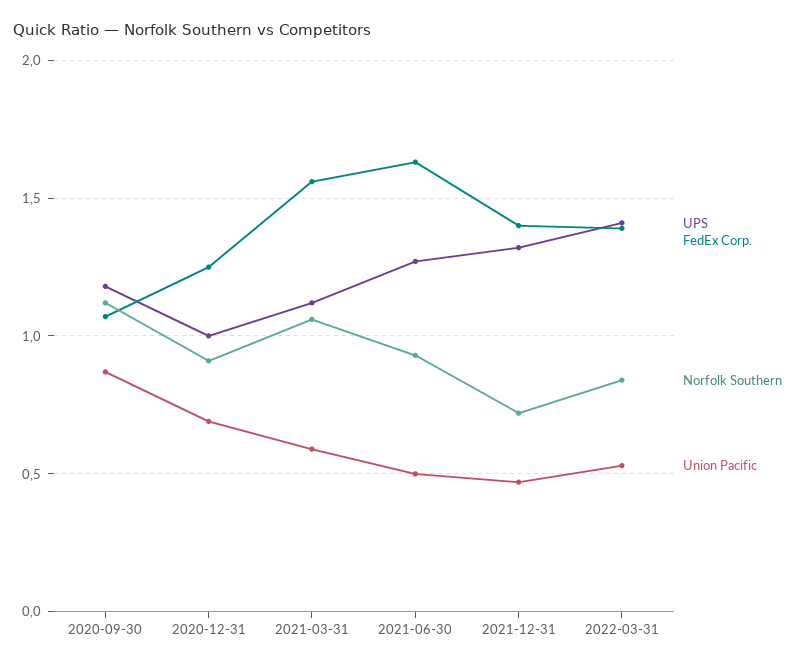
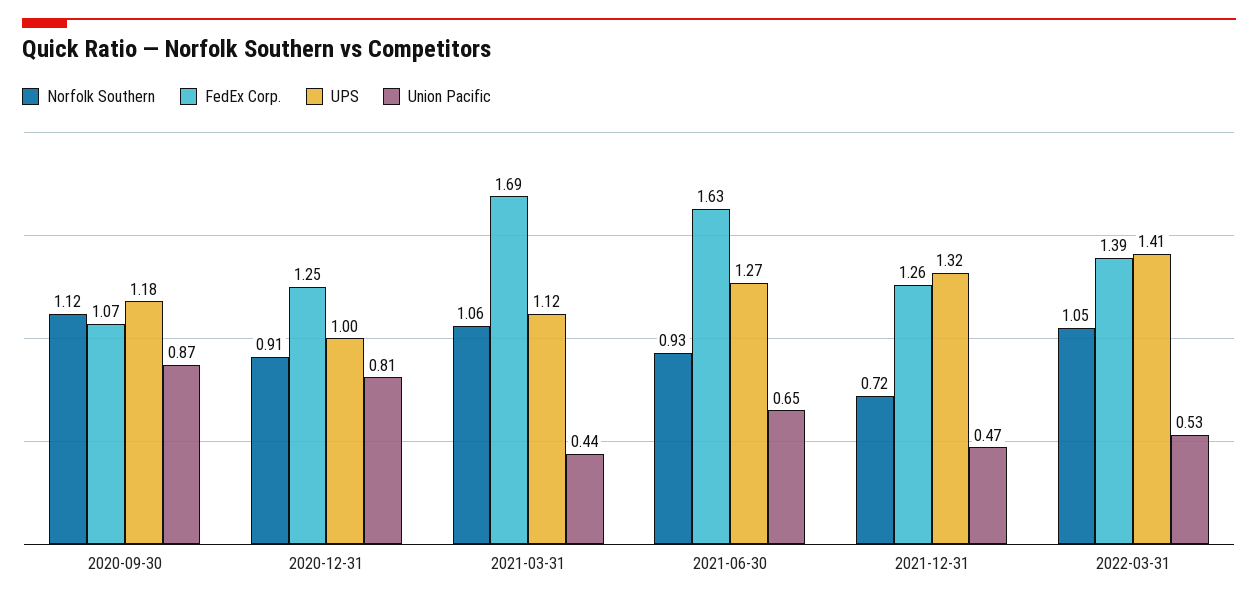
  {
    "UPS": {
      "2020-09-30": 1.18,
      "2020-12-31": 1,
      "2021-03-31": 1.12,
      "2021-06-30": 1.27,
      "2021-12-31": 1.32,
      "2022-03-31": 1.41
    },
    "FedEx Corp.": {
      "2020-09-30": 1.07,
      "2020-12-31": 1.25,
-     "2021-03-31": 1.55,
+     "2021-03-31": 1.69,
      "2021-06-30": 1.63,
-     "2021-12-31": 1.4,
+     "2021-12-31": 1.26,
      "2022-03-31": 1.39
    },
    "Norfolk Southern": {
      "2020-09-30": 1.12,
      "2020-12-31": 0.91,
      "2021-03-31": 1.06,
      "2021-06-30": 0.93,
      "2021-12-31": 0.72,
-     "2022-03-31": 0.85
+     "2022-03-31": 1.05
    },
    "Union Pacific": {
      "2020-09-30": 0.87,
-     "2020-12-31": 0.7,
+     "2020-12-31": 0.81,
-     "2021-03-31": 0.6,
+     "2021-03-31": 0.44,
-     "2021-06-30": 0.5,
+     "2021-06-30": 0.65,
      "2021-12-31": 0.47,
      "2022-03-31": 0.53
    }
  }

